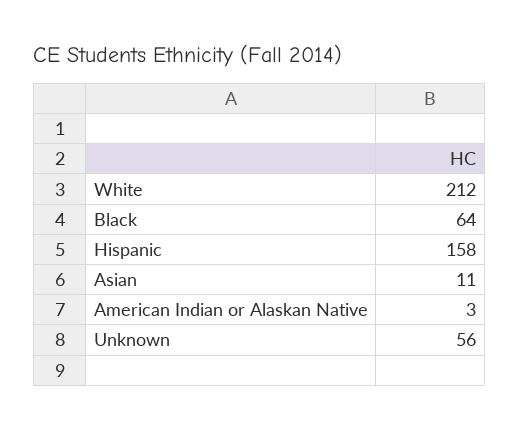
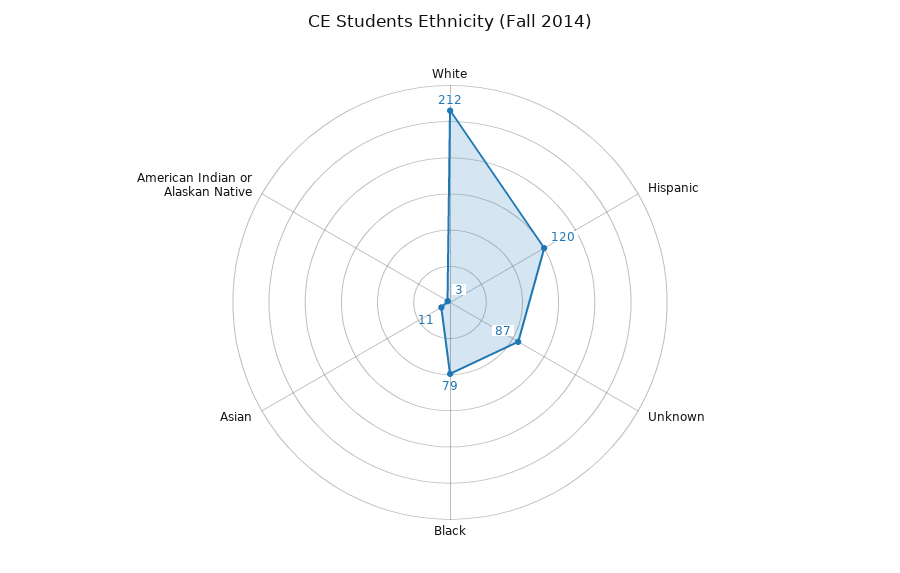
  {
    "White": 212,
-   "Black": 64,
+   "Black": 79,
-   "Hispanic": 158,
+   "Hispanic": 120,
    "Asian": 11,
    "American Indian or Alaskan Native": 3,
-   "Unknown": 56
+   "Unknown": 87
  }

